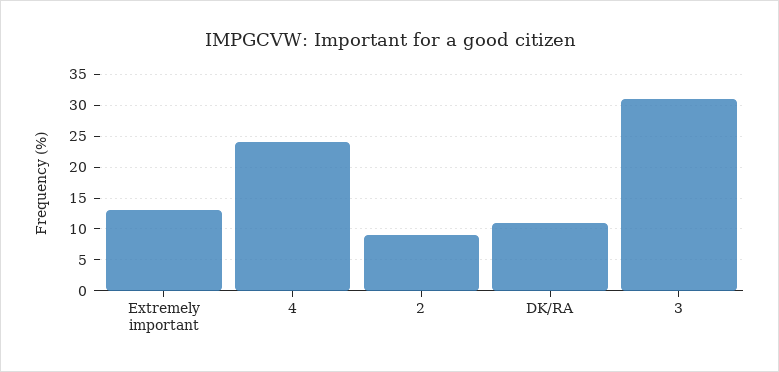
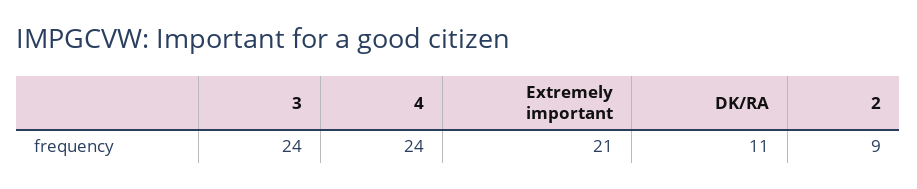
  {
-   "Extremely important": 13,
+   "Extremely important": 21,
    "4": 24,
    "2": 9,
    "DK/RA": 11,
-   "3": 31
+   "3": 24
  }

